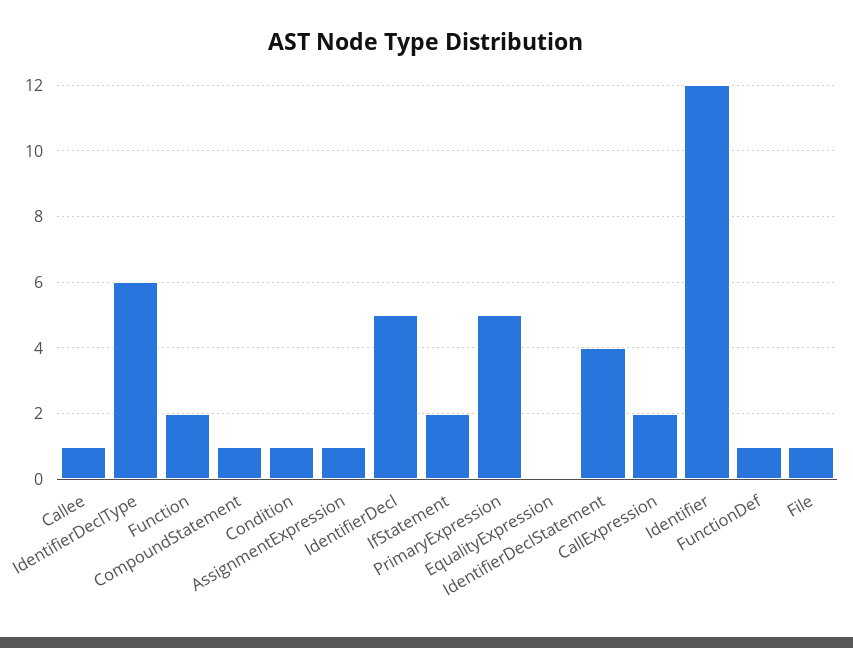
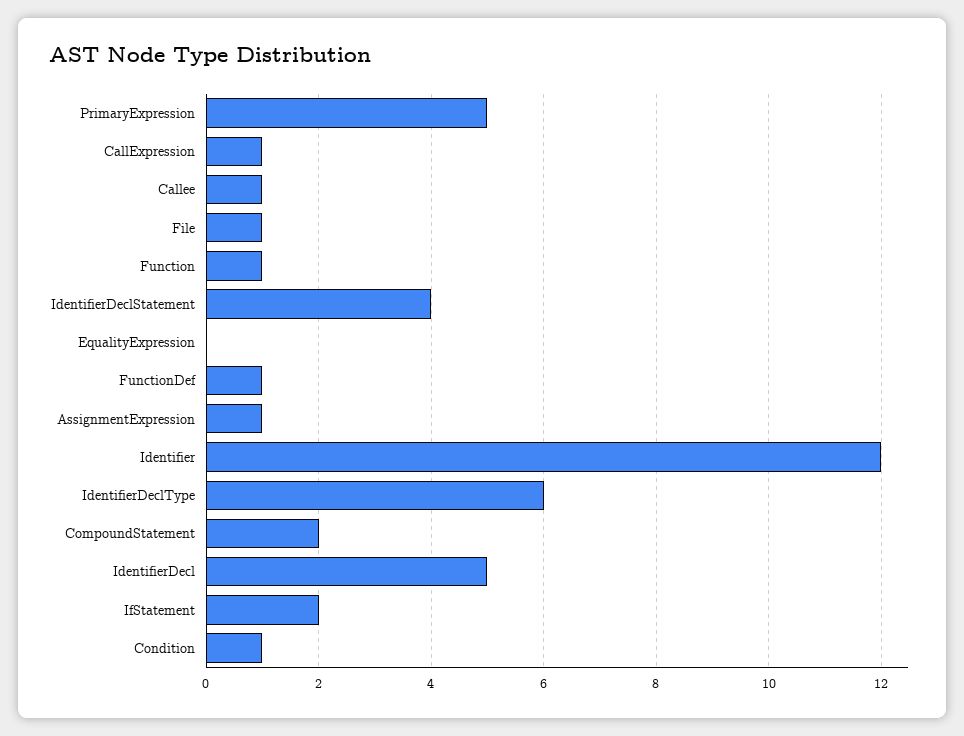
  {
    "Callee": 1,
    "IdentifierDeclType": 6,
-   "Function": 2,
+   "Function": 1,
-   "CompoundStatement": 1,
+   "CompoundStatement": 2,
    "Condition": 1,
    "AssignmentExpression": 1,
    "IdentifierDecl": 5,
    "IfStatement": 2,
    "PrimaryExpression": 5,
    "EqualityExpression": 0,
    "IdentifierDeclStatement": 4,
-   "CallExpression": 2,
+   "CallExpression": 1,
    "Identifier": 12,
    "FunctionDef": 1,
    "File": 1
  }

